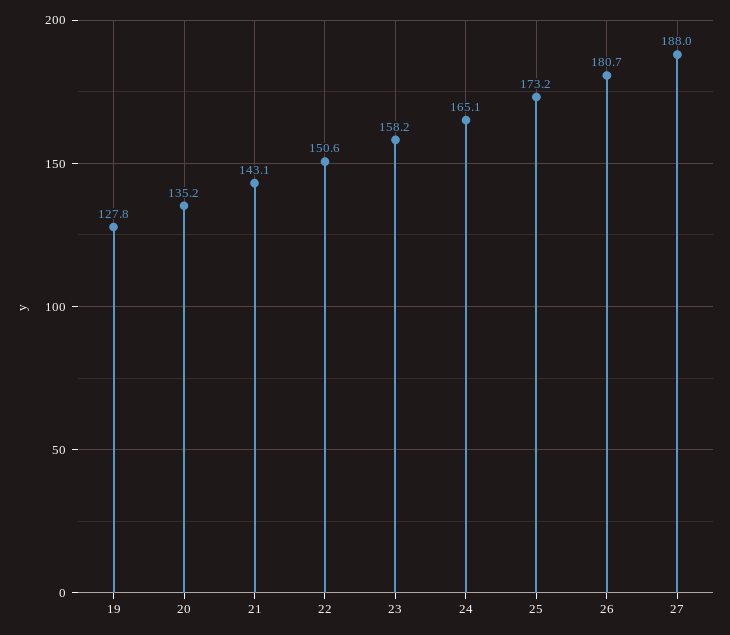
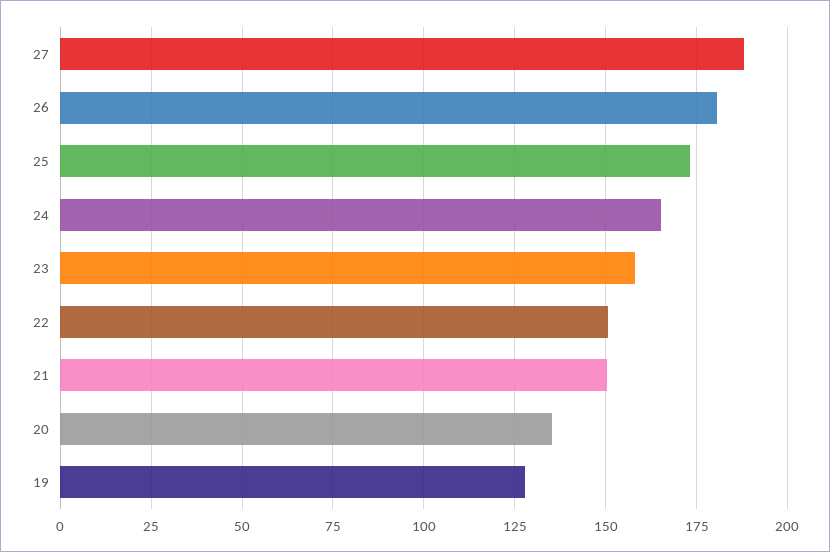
  {
    "19": 127.8,
    "20": 135.2,
-   "21": 143.1,
+   "21": 150,
    "22": 150.6,
    "23": 158.2,
    "24": 165.1,
    "25": 173.2,
    "26": 180.7,
    "27": 188
  }

